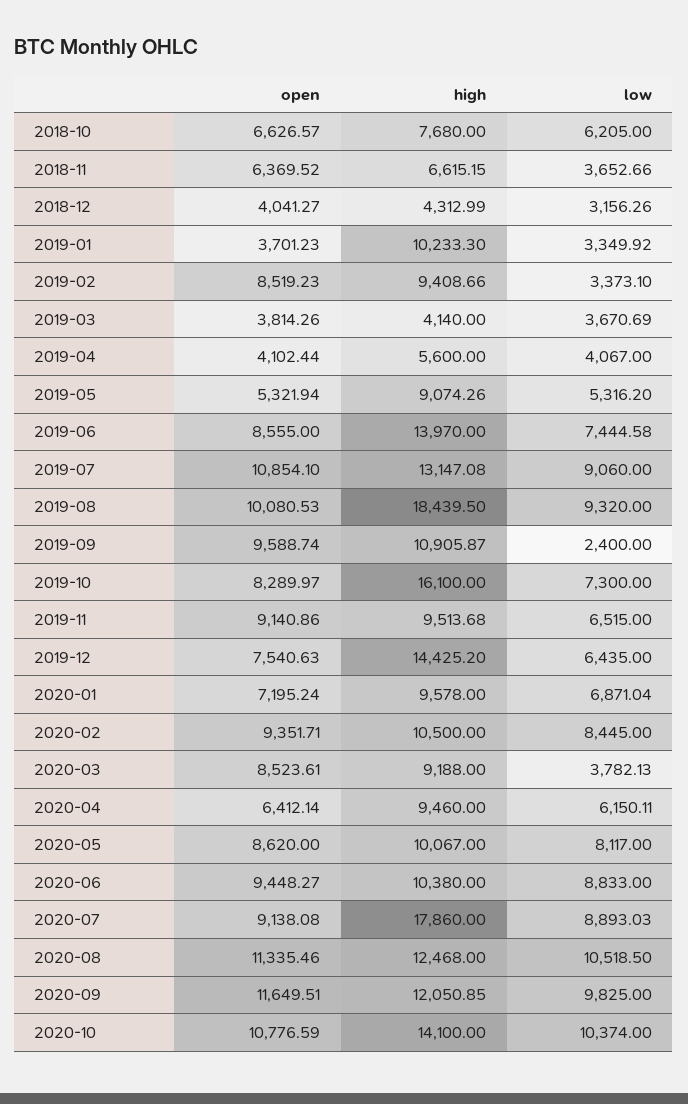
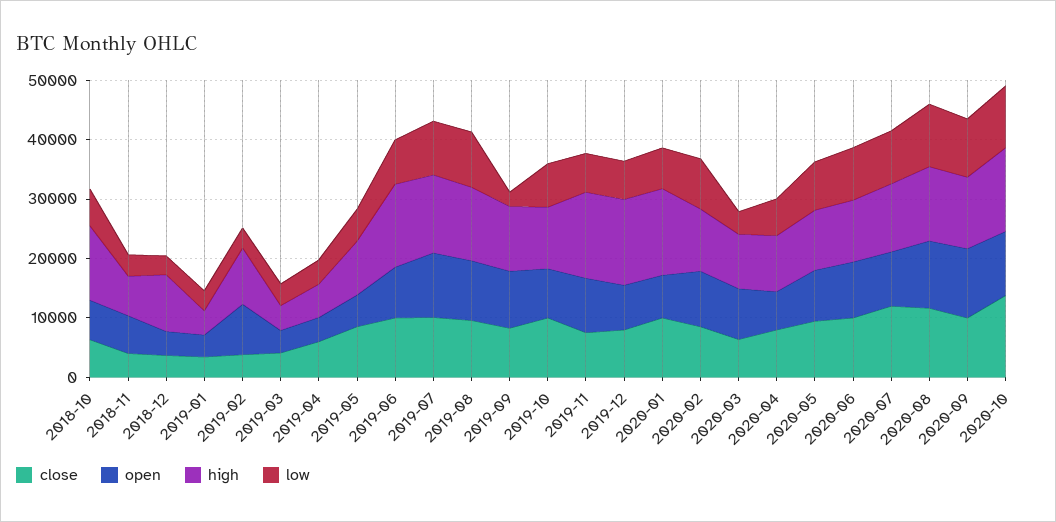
  {
    "open": {
      "2018-10": 6626.57,
      "2018-11": 6369.52,
      "2018-12": 4041.27,
      "2019-01": 3701.23,
      "2019-02": 8519.23,
      "2019-03": 3814.26,
      "2019-04": 4102.44,
      "2019-05": 5321.94,
      "2019-06": 8555,
      "2019-07": 10854.1,
      "2019-08": 10080.53,
      "2019-09": 9588.74,
      "2019-10": 8289.97,
      "2019-11": 9140.86,
      "2019-12": 7540.63,
      "2020-01": 7195.24,
      "2020-02": 9351.71,
      "2020-03": 8523.61,
      "2020-04": 6412.14,
      "2020-05": 8620,
      "2020-06": 9448.27,
      "2020-07": 9138.08,
      "2020-08": 11335.46,
      "2020-09": 11649.51,
      "2020-10": 10776.59
    },
    "high": {
-     "2018-10": 7680,
+     "2018-10": 12000,
      "2018-11": 6615.15,
-     "2018-12": 4312.99,
+     "2018-12": 10000,
-     "2019-01": 10233.3,
+     "2019-01": 4000,
      "2019-02": 9408.66,
      "2019-03": 4140,
      "2019-04": 5600,
      "2019-05": 9074.26,
      "2019-06": 13970,
      "2019-07": 13147.08,
-     "2019-08": 18439.5,
+     "2019-08": 12000,
      "2019-09": 10905.87,
-     "2019-10": 16100,
+     "2019-10": 10000,
-     "2019-11": 9513.68,
+     "2019-11": 14000,
      "2019-12": 14425.2,
-     "2020-01": 9578,
+     "2020-01": 14000,
      "2020-02": 10500,
      "2020-03": 9188,
      "2020-04": 9460,
      "2020-05": 10067,
      "2020-06": 10380,
-     "2020-07": 17860,
+     "2020-07": 12000,
      "2020-08": 12468,
      "2020-09": 12050.85,
      "2020-10": 14100
    },
    "low": {
      "2018-10": 6205,
      "2018-11": 3652.66,
      "2018-12": 3156.26,
      "2019-01": 3349.92,
      "2019-02": 3373.1,
      "2019-03": 3670.69,
      "2019-04": 4067,
      "2019-05": 5316.2,
      "2019-06": 7444.58,
      "2019-07": 9060,
      "2019-08": 9320,
      "2019-09": 2400,
      "2019-10": 7300,
      "2019-11": 6515,
      "2019-12": 6435,
      "2020-01": 6871.04,
      "2020-02": 8445,
      "2020-03": 3782.13,
      "2020-04": 6150.11,
      "2020-05": 8117,
      "2020-06": 8833,
      "2020-07": 8893.03,
      "2020-08": 10518.5,
      "2020-09": 9825,
      "2020-10": 10374
-   }
+   },
+   "close": {
+     "2018-10": 6000,
+     "2018-11": 4000,
+     "2018-12": 4000,
+     "2019-01": 4000,
+     "2019-02": 4000,
+     "2019-03": 4000,
+     "2019-04": 6000,
+     "2019-05": 8000,
+     "2019-06": 10000,
+     "2019-07": 10000,
+     "2019-08": 10000,
+     "2019-09": 8000,
+     "2019-10": 10000,
+     "2019-11": 8000,
+     "2019-12": 8000,
+     "2020-01": 10000,
+     "2020-02": 8000,
+     "2020-03": 6000,
+     "2020-04": 8000,
+     "2020-05": 10000,
+     "2020-06": 10000,
+     "2020-07": 12000,
+     "2020-08": 12000,
+     "2020-09": 10000,
+     "2020-10": 14000
+   }
  }

